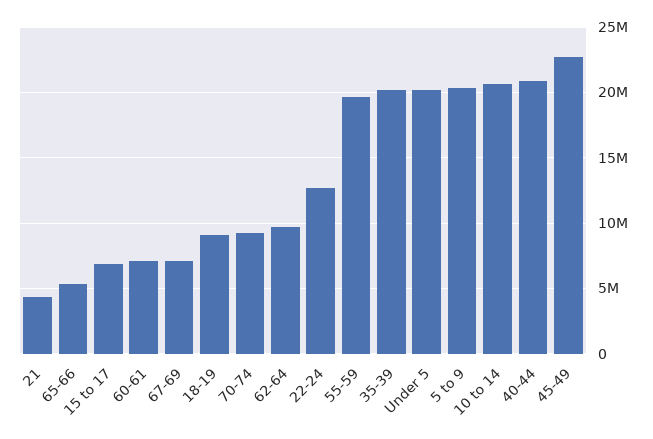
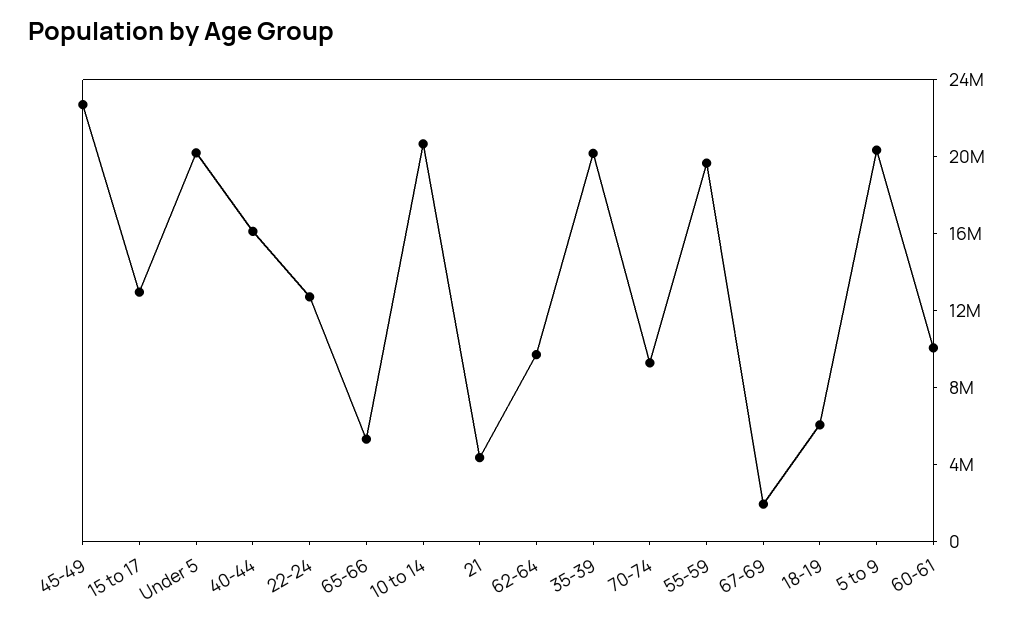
  {
    "21": 4500000,
    "65-66": 5500000,
-   "15 to 17": 7000000,
+   "15 to 17": 13000000,
-   "60-61": 7000000,
+   "60-61": 10000000,
-   "67-69": 7000000,
+   "67-69": 2000000,
-   "18-19": 9000000,
+   "18-19": 6000000,
    "70-74": 9500000,
    "62-64": 9500000,
    "22-24": 12500000,
    "55-59": 19500000,
    "35-39": 20000000,
    "Under 5": 20000000,
    "5 to 9": 20500000,
    "10 to 14": 20500000,
-   "40-44": 21000000,
+   "40-44": 16000000,
    "45-49": 22500000
  }

